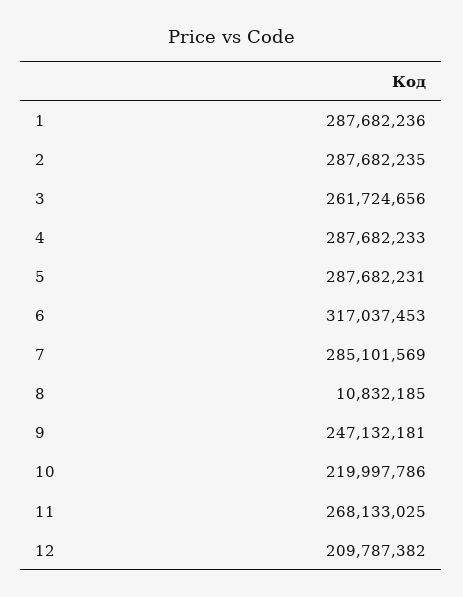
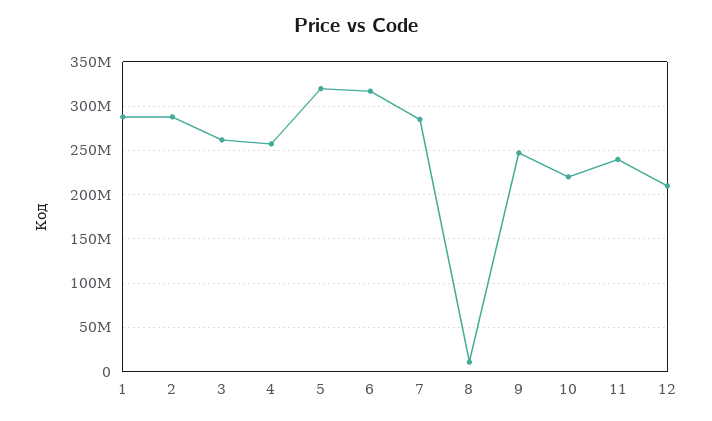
  {
    "1": 287682236,
    "2": 287682235,
    "3": 261724656,
-   "4": 287682233,
+   "4": 260000000,
-   "5": 287682231,
+   "5": 320000000,
    "6": 317037453,
    "7": 285101569,
    "8": 10832185,
    "9": 247132181,
    "10": 219997786,
-   "11": 268133025,
+   "11": 240000000,
    "12": 209787382
  }

